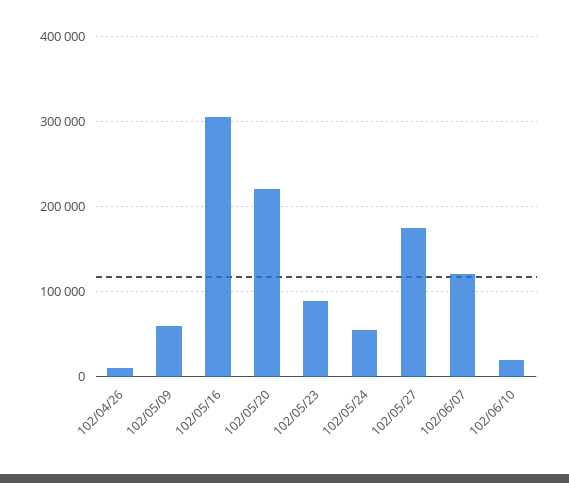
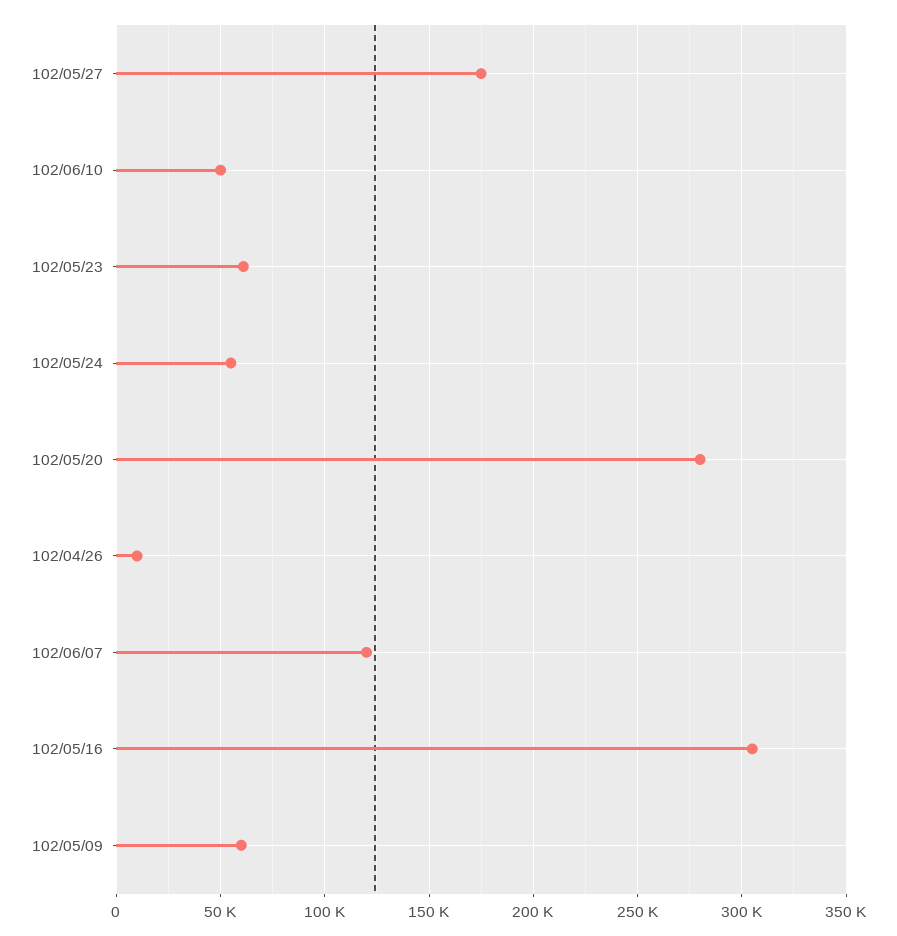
  {
    "102/04/26": 10000,
    "102/05/09": 60000,
    "102/05/16": 305000,
-   "102/05/20": 220000,
+   "102/05/20": 280000,
-   "102/05/23": 90000,
+   "102/05/23": 60000,
    "102/05/24": 55000,
    "102/05/27": 175000,
    "102/06/07": 120000,
-   "102/06/10": 20000
+   "102/06/10": 50000
  }

